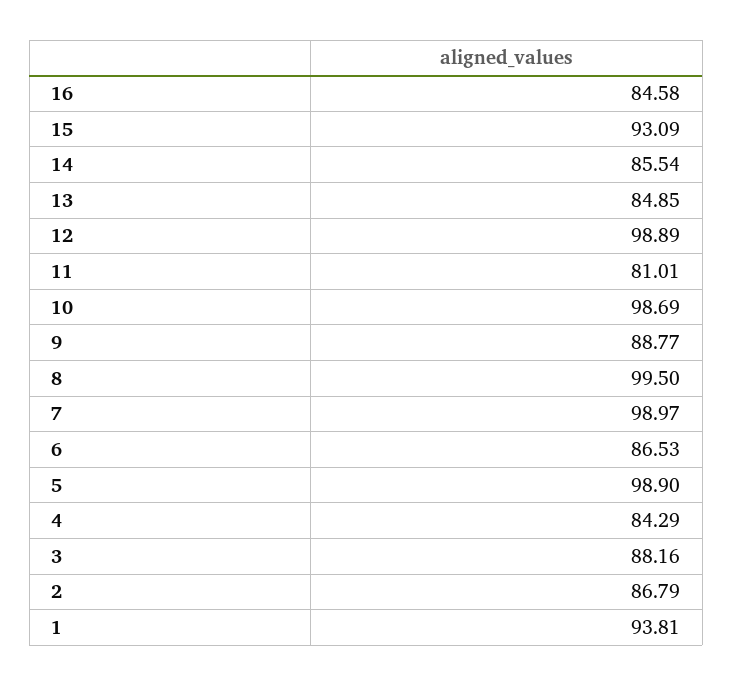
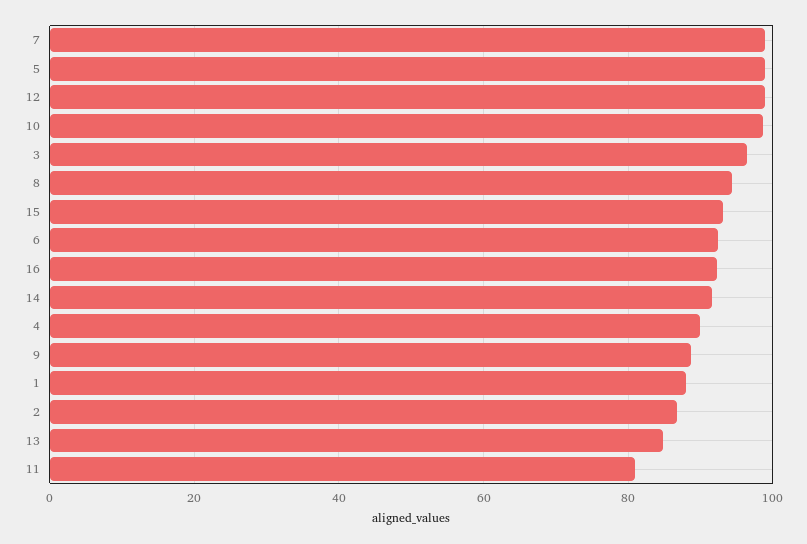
  {
-   "16": 84.58,
+   "16": 92,
    "15": 93.09,
-   "14": 85.54,
+   "14": 92,
    "13": 84.85,
    "12": 98.89,
    "11": 81.01,
    "10": 98.69,
    "9": 88.77,
-   "8": 99.5,
+   "8": 94,
    "7": 98.97,
-   "6": 86.53,
+   "6": 92,
    "5": 98.9,
-   "4": 84.29,
+   "4": 90,
-   "3": 88.16,
+   "3": 96,
    "2": 86.79,
-   "1": 93.81
+   "1": 88
  }

